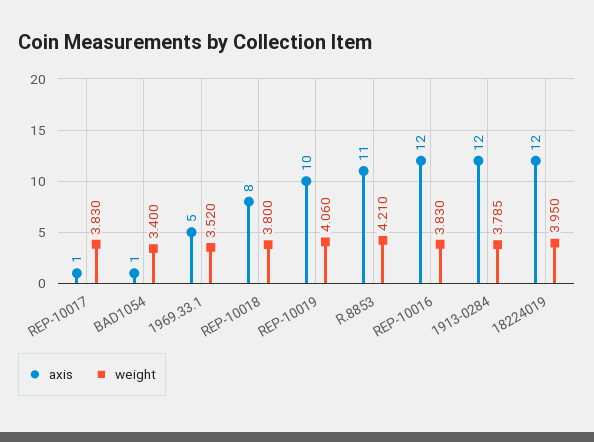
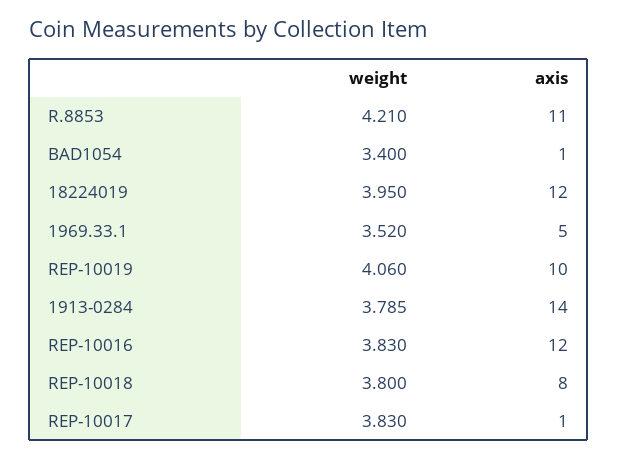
  {
    "axis": {
      "REP-10017": 1,
      "BAD1054": 1,
      "1969.33.1": 5,
      "REP-10018": 8,
      "REP-10019": 10,
      "R.8853": 11,
      "REP-10016": 12,
-     "1913-0284": 12,
+     "1913-0284": 14,
      "18224019": 12
    },
    "weight": {
      "REP-10017": 3.83,
      "BAD1054": 3.4,
      "1969.33.1": 3.52,
      "REP-10018": 3.8,
      "REP-10019": 4.06,
      "R.8853": 4.21,
      "REP-10016": 3.83,
      "1913-0284": 3.785,
      "18224019": 3.95
    }
  }

